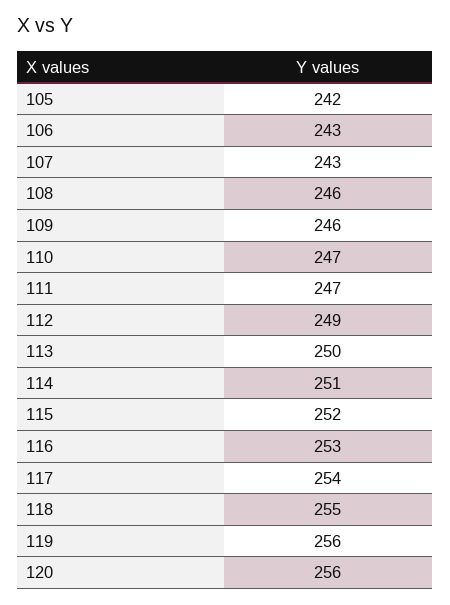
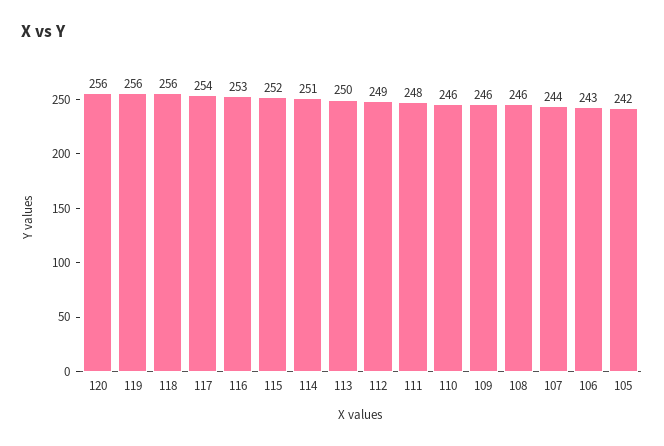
  {
    "105": 242,
    "106": 243,
-   "107": 243,
+   "107": 244,
    "108": 246,
    "109": 246,
-   "110": 247,
+   "110": 246,
-   "111": 247,
+   "111": 248,
    "112": 249,
    "113": 250,
    "114": 251,
    "115": 252,
    "116": 253,
    "117": 254,
-   "118": 255,
+   "118": 256,
    "119": 256,
    "120": 256
  }

